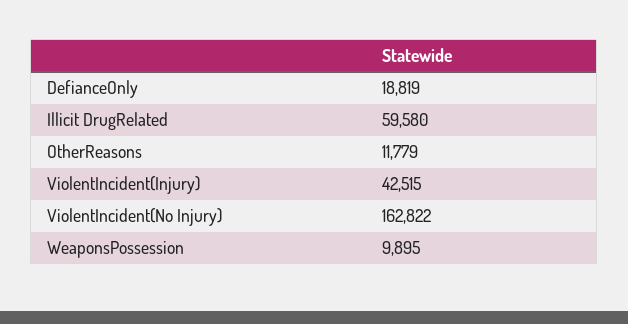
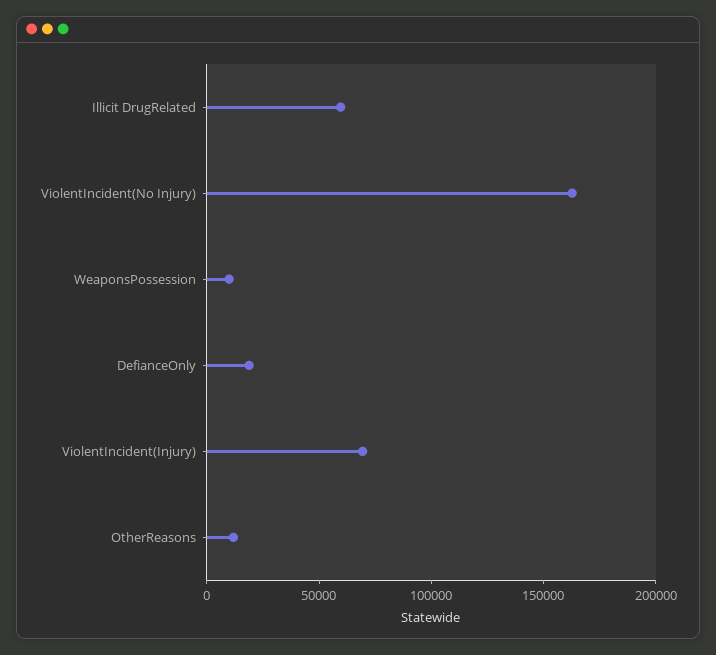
  {
    "DefianceOnly": 18819,
    "Illicit DrugRelated": 59580,
    "OtherReasons": 11779,
-   "ViolentIncident(Injury)": 42515,
+   "ViolentIncident(Injury)": 70000,
    "ViolentIncident(No Injury)": 162822,
    "WeaponsPossession": 9895
  }

